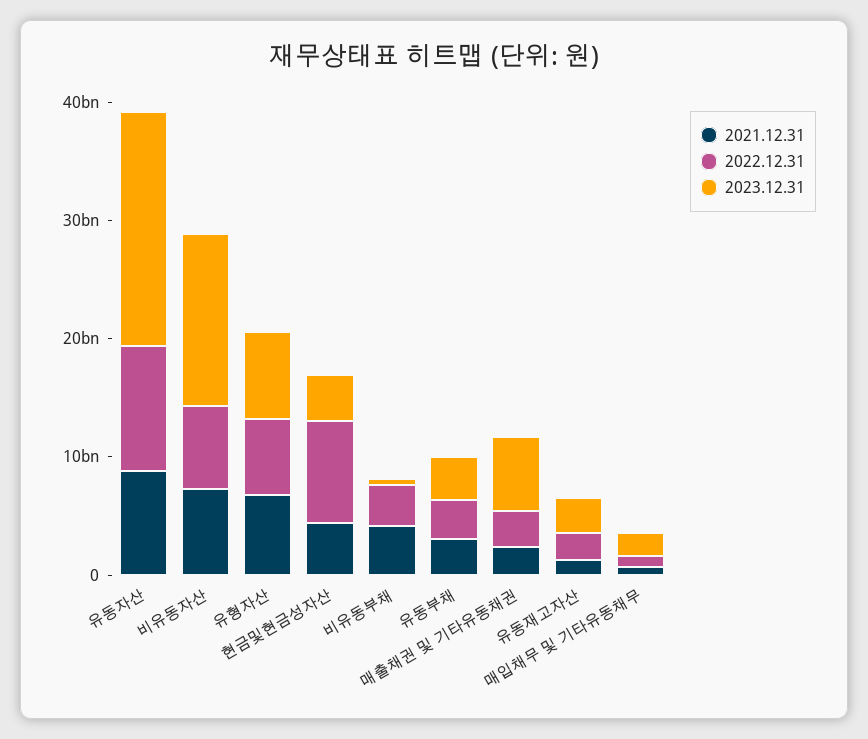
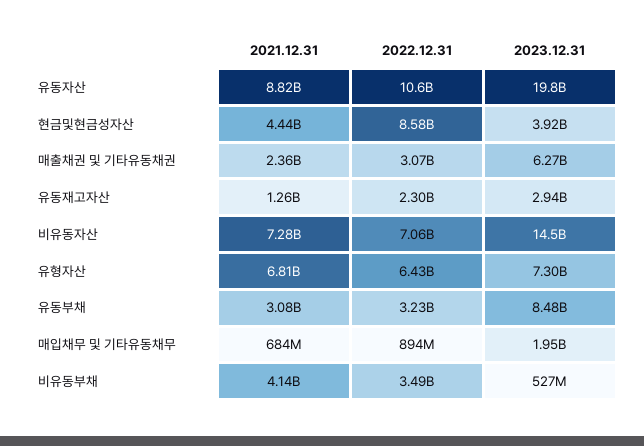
  {
    "2021.12.31": {
      "유동자산": 8820000000,
      "비유동자산": 7280000000,
      "유형자산": 6810000000,
      "현금및현금성자산": 4440000000,
      "비유동부채": 4140000000,
      "유동부채": 3080000000,
      "매출채권 및 기타유동채권": 2360000000,
      "유동재고자산": 1260000000,
      "매입채무 및 기타유동채무": 684000000
    },
    "2022.12.31": {
      "유동자산": 10600000000,
      "비유동자산": 7060000000,
      "유형자산": 6430000000,
      "현금및현금성자산": 8580000000,
      "비유동부채": 3490000000,
      "유동부채": 3230000000,
      "매출채권 및 기타유동채권": 3070000000,
      "유동재고자산": 2300000000,
      "매입채무 및 기타유동채무": 894000000
    },
    "2023.12.31": {
      "유동자산": 19800000000,
      "비유동자산": 14500000000,
      "유형자산": 7300000000,
      "현금및현금성자산": 3920000000,
      "비유동부채": 527000000,
-     "유동부채": 4000000000,
+     "유동부채": 8480000000,
      "매출채권 및 기타유동채권": 6270000000,
      "유동재고자산": 2940000000,
      "매입채무 및 기타유동채무": 1950000000
    }
  }

